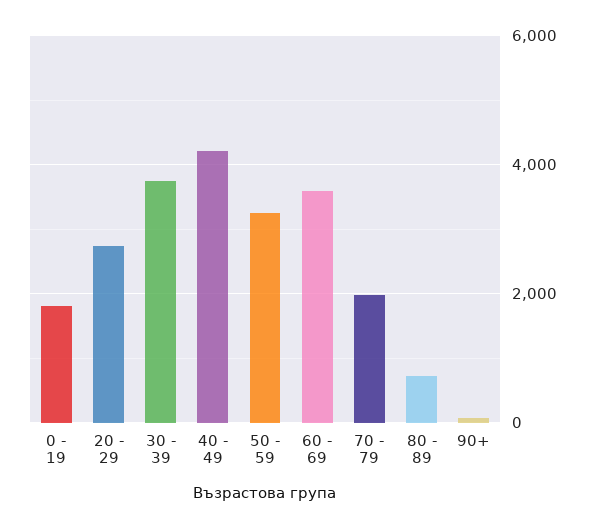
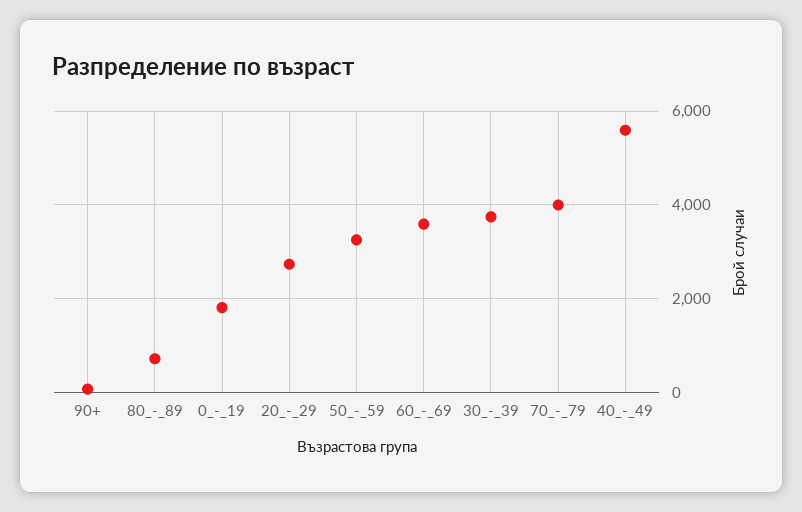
  {
    "0 - 19": 1800,
    "20 - 29": 2800,
    "30 - 39": 3800,
-   "40 - 49": 4200,
+   "40 - 49": 5600,
    "50 - 59": 3200,
    "60 - 69": 3600,
-   "70 - 79": 2000,
+   "70 - 79": 4000,
    "80 - 89": 800,
    "90+": 0
  }

